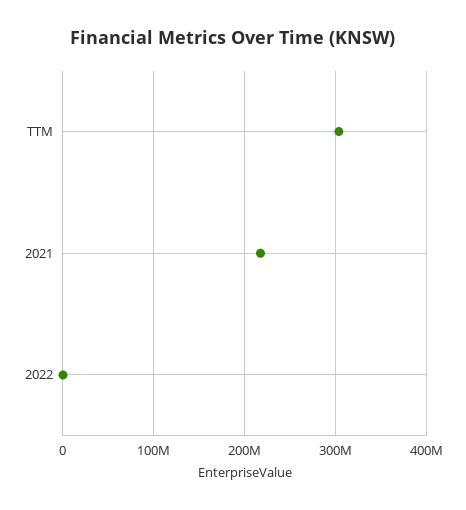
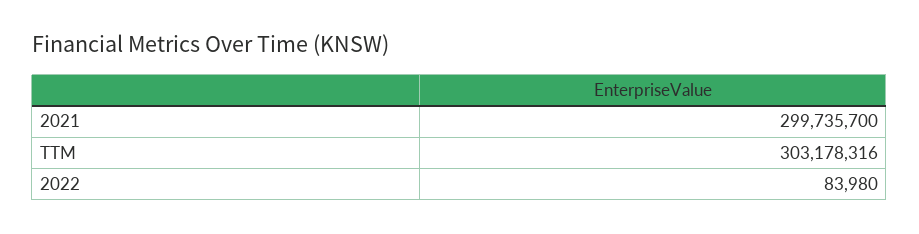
  {
    "TTM": 303178316,
-   "2021": 220000000,
+   "2021": 299735700,
    "2022": 83980
  }

